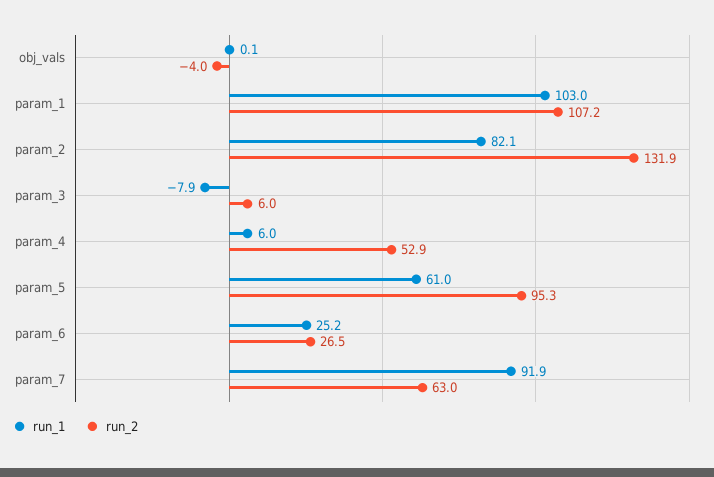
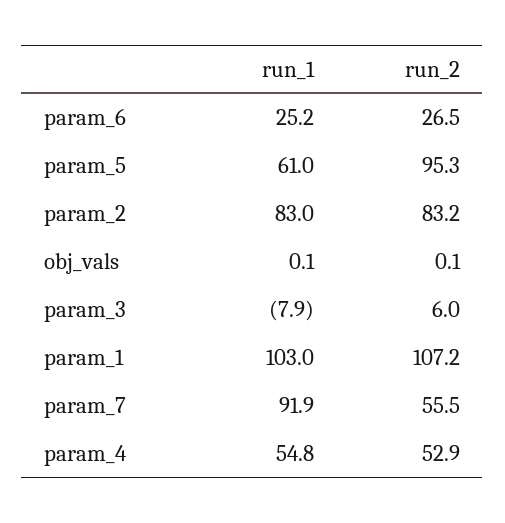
  {
    "run_1": {
      "obj_vals": 0.1,
      "param_1": 103,
-     "param_2": 82.1,
+     "param_2": 83,
      "param_3": -7.9,
-     "param_4": 6,
+     "param_4": 54.8,
      "param_5": 61,
      "param_6": 25.2,
      "param_7": 91.9
    },
    "run_2": {
-     "obj_vals": -4,
+     "obj_vals": 0.1,
      "param_1": 107.2,
-     "param_2": 131.9,
+     "param_2": 83.2,
      "param_3": 6,
      "param_4": 52.9,
      "param_5": 95.3,
      "param_6": 26.5,
-     "param_7": 63
+     "param_7": 55.5
    }
  }

